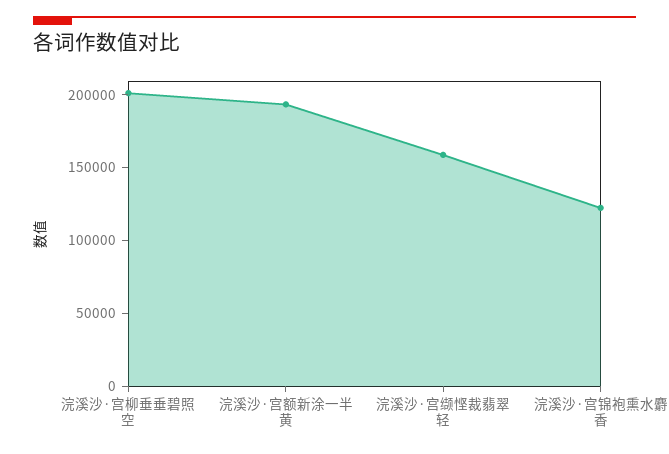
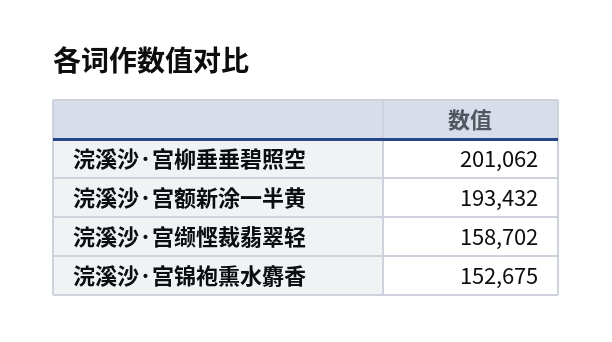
  {
    "浣溪沙·宫柳垂垂碧照空": 201062,
    "浣溪沙·宫额新涂一半黄": 193432,
    "浣溪沙·宫缬悭裁翡翠轻": 158702,
-   "浣溪沙·宫锦袍熏水麝香": 120000
+   "浣溪沙·宫锦袍熏水麝香": 152675
  }

